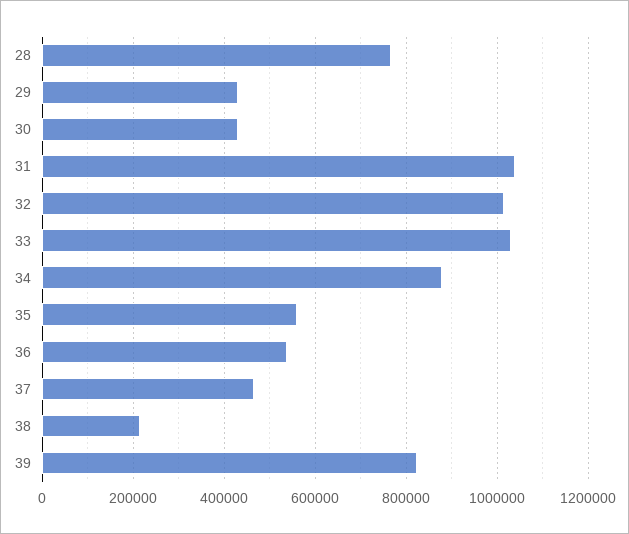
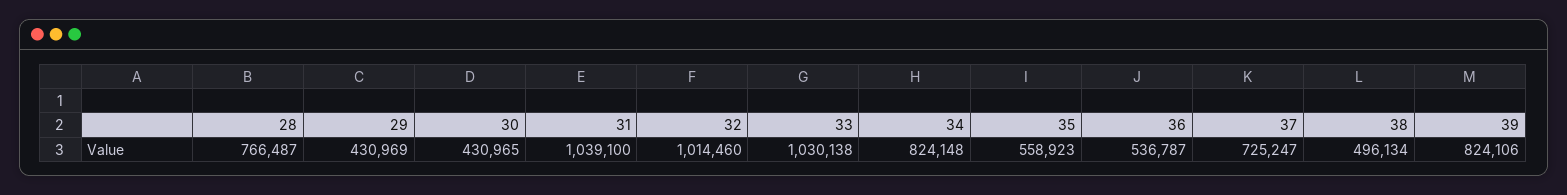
  {
    "28": 766487,
    "29": 430969,
    "30": 430965,
    "31": 1039100,
    "32": 1014460,
    "33": 1030138,
-   "34": 880000,
+   "34": 824148,
    "35": 558923,
    "36": 536787,
-   "37": 460000,
+   "37": 725247,
-   "38": 220000,
+   "38": 496134,
    "39": 824106
  }

